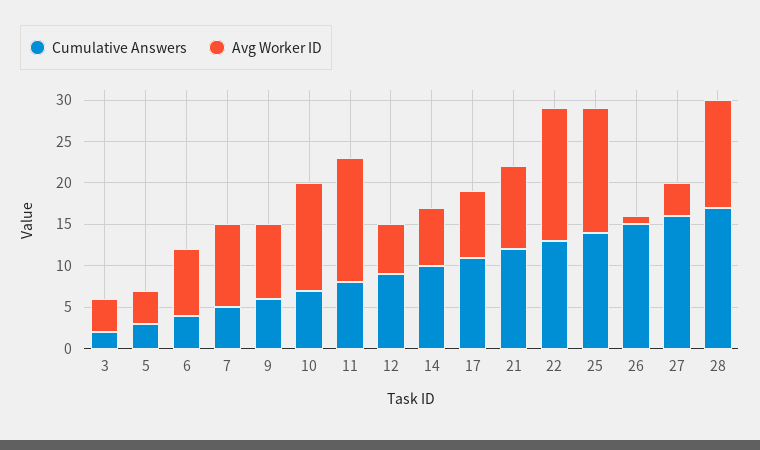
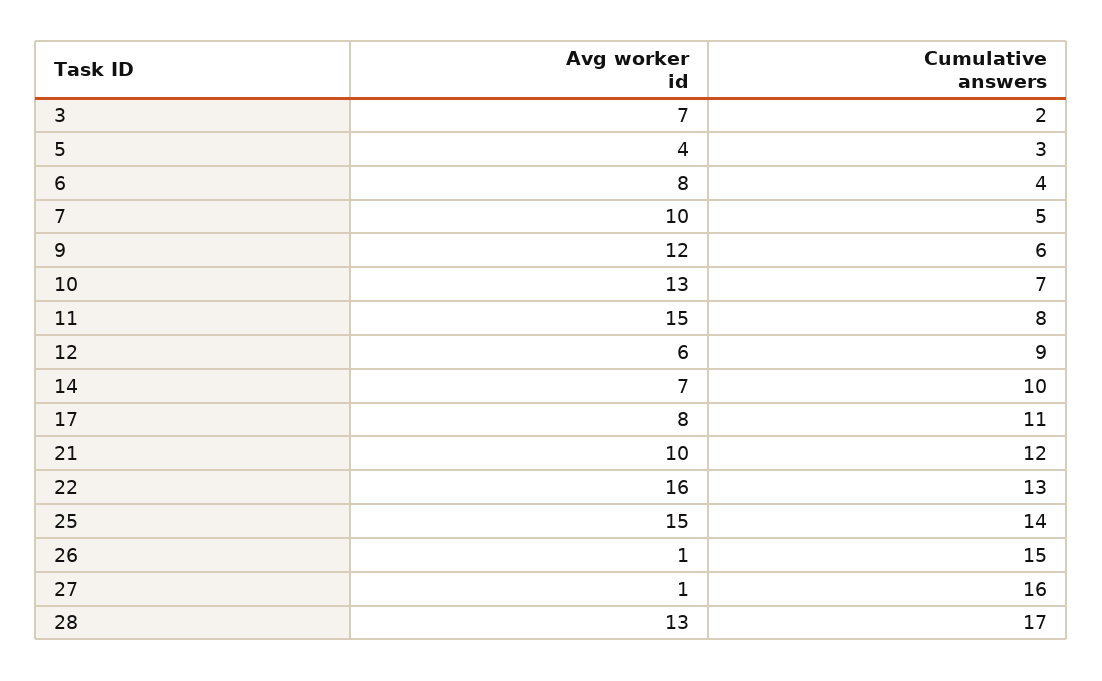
  {
    "Cumulative Answers": {
      "3": 2,
      "5": 3,
      "6": 4,
      "7": 5,
      "9": 6,
      "10": 7,
      "11": 8,
      "12": 9,
      "14": 10,
      "17": 11,
      "21": 12,
      "22": 13,
      "25": 14,
      "26": 15,
      "27": 16,
      "28": 17
    },
    "Avg Worker ID": {
-     "3": 4,
+     "3": 7,
      "5": 4,
      "6": 8,
      "7": 10,
-     "9": 9,
+     "9": 12,
      "10": 13,
      "11": 15,
      "12": 6,
      "14": 7,
      "17": 8,
      "21": 10,
      "22": 16,
      "25": 15,
      "26": 1,
-     "27": 4,
+     "27": 1,
      "28": 13
    }
  }

